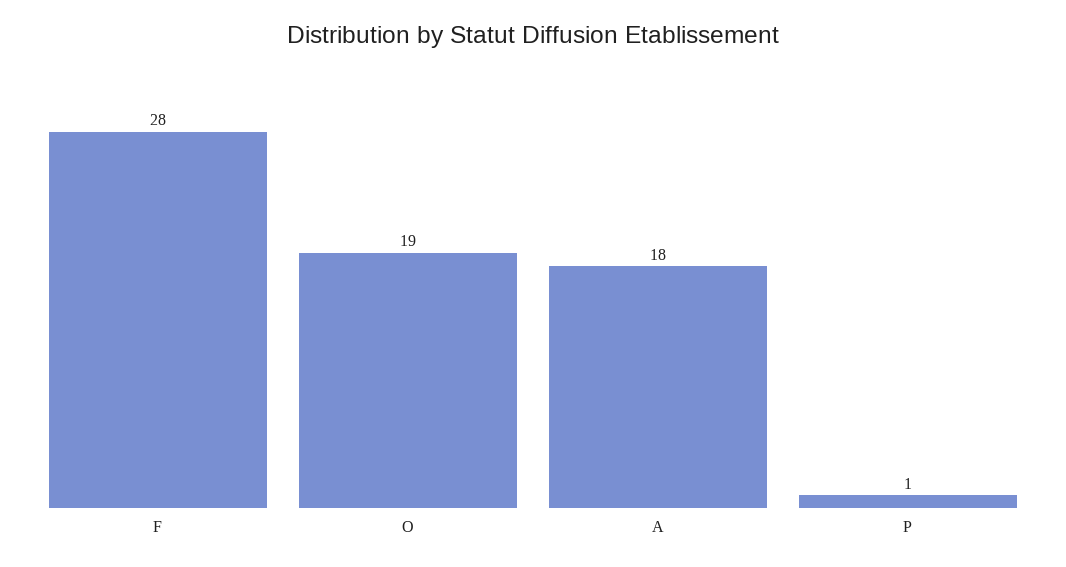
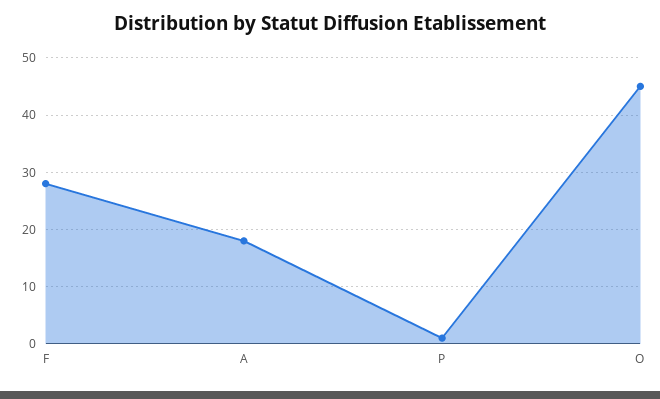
  {
    "F": 28,
-   "O": 19,
+   "O": 45,
    "A": 18,
    "P": 1
  }

